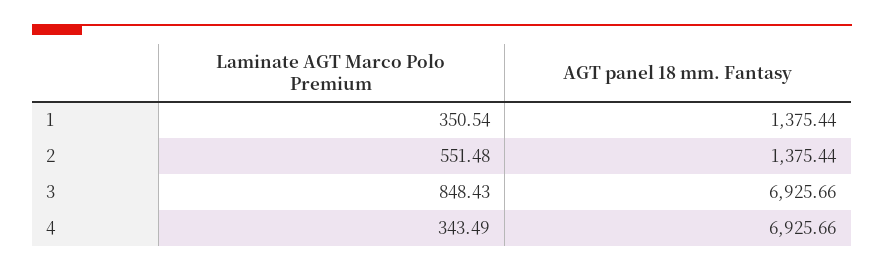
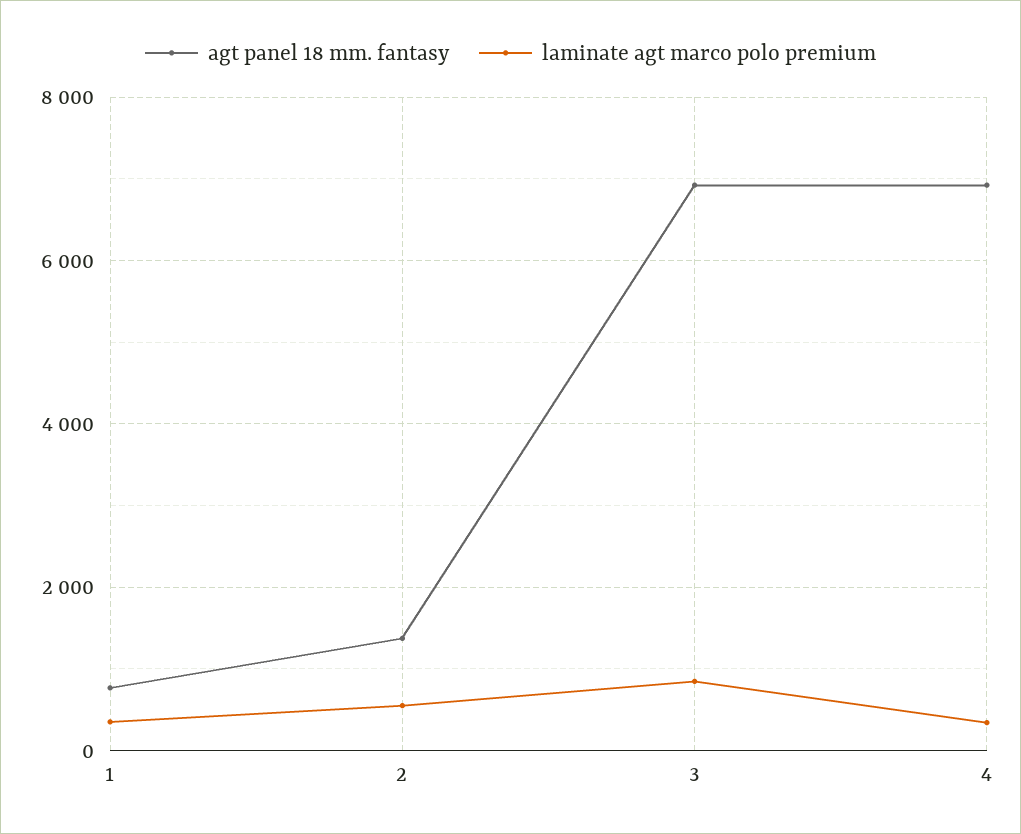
  {
    "Laminate AGT Marco Polo Premium": {
      "1": 350.54,
      "2": 551.48,
      "3": 848.43,
      "4": 343.49
    },
    "AGT panel 18 mm. Fantasy": {
-     "1": 1375.44,
+     "1": 800,
      "2": 1375.44,
      "3": 6925.66,
      "4": 6925.66
    }
  }

